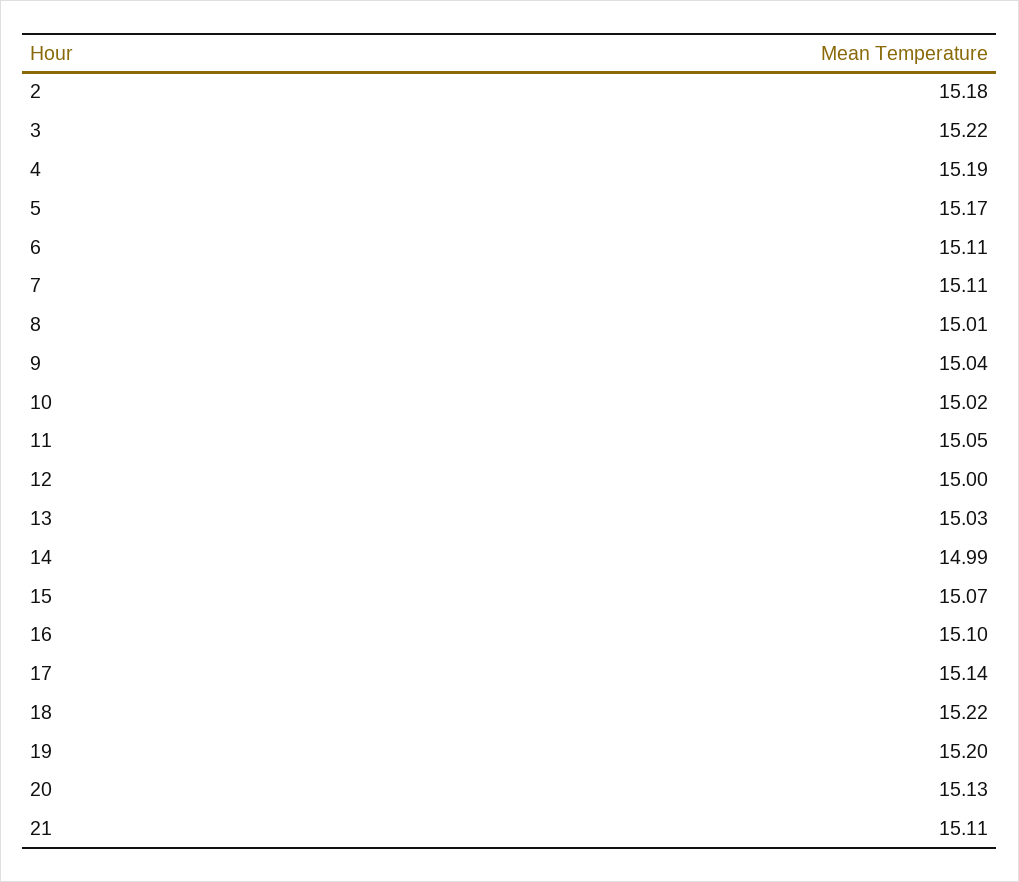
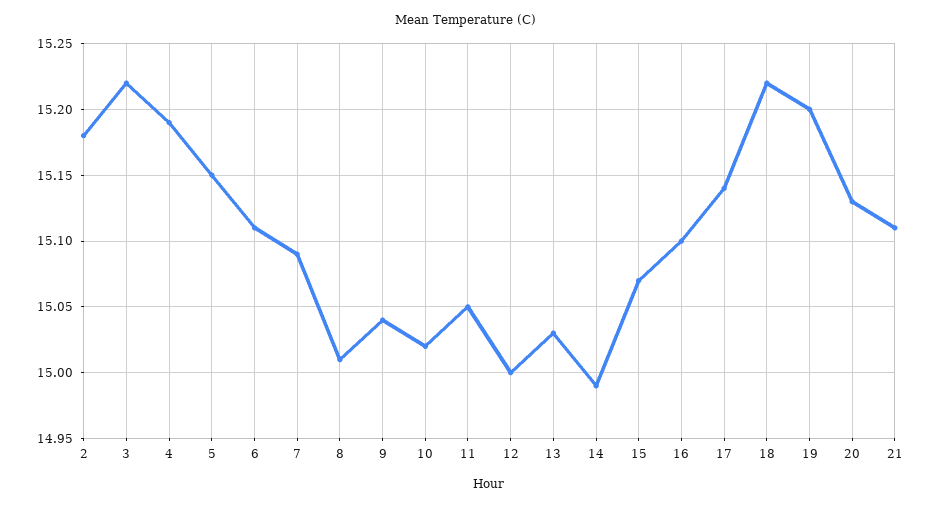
  {
    "2": 15.18,
    "3": 15.22,
    "4": 15.19,
-   "5": 15.17,
+   "5": 15.15,
    "6": 15.11,
-   "7": 15.11,
+   "7": 15.09,
    "8": 15.01,
    "9": 15.04,
    "10": 15.02,
    "11": 15.05,
    "12": 15,
    "13": 15.03,
    "14": 14.99,
    "15": 15.07,
    "16": 15.1,
    "17": 15.14,
    "18": 15.22,
    "19": 15.2,
    "20": 15.13,
    "21": 15.11
  }

